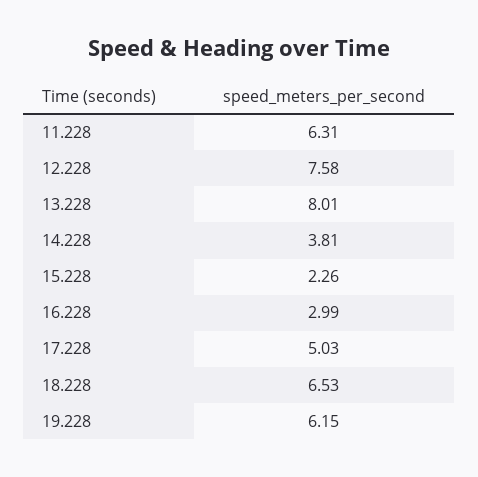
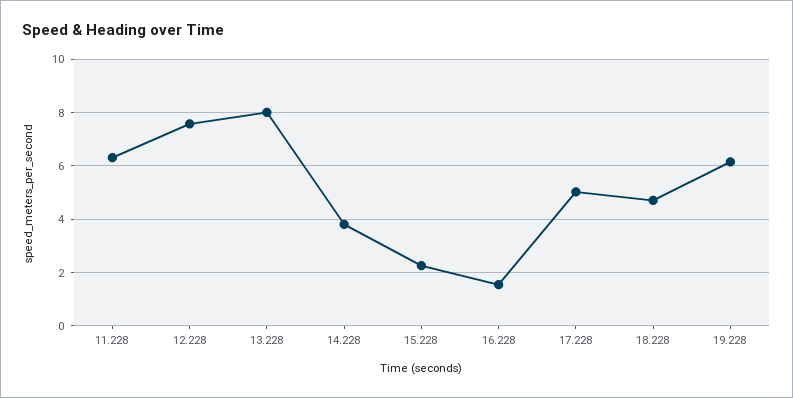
  {
    "11.228": 6.31,
    "12.228": 7.58,
    "13.228": 8.01,
    "14.228": 3.81,
    "15.228": 2.26,
-   "16.228": 2.99,
+   "16.228": 1.5,
    "17.228": 5.03,
-   "18.228": 6.53,
+   "18.228": 4.75,
    "19.228": 6.15
  }

